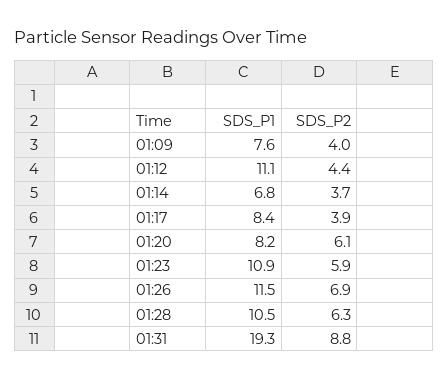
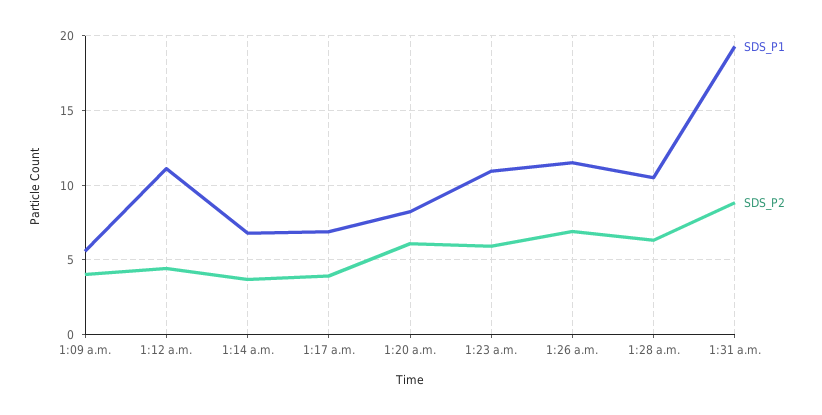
  {
    "SDS_P1": {
-     "01:09": 7.6,
+     "01:09": 5.5,
      "01:12": 11.1,
      "01:14": 6.8,
-     "01:17": 8.4,
+     "01:17": 7,
      "01:20": 8.2,
      "01:23": 10.9,
      "01:26": 11.5,
      "01:28": 10.5,
      "01:31": 19.3
    },
    "SDS_P2": {
      "01:09": 4,
      "01:12": 4.4,
      "01:14": 3.7,
      "01:17": 3.9,
      "01:20": 6.1,
      "01:23": 5.9,
      "01:26": 6.9,
      "01:28": 6.3,
      "01:31": 8.8
    }
  }

